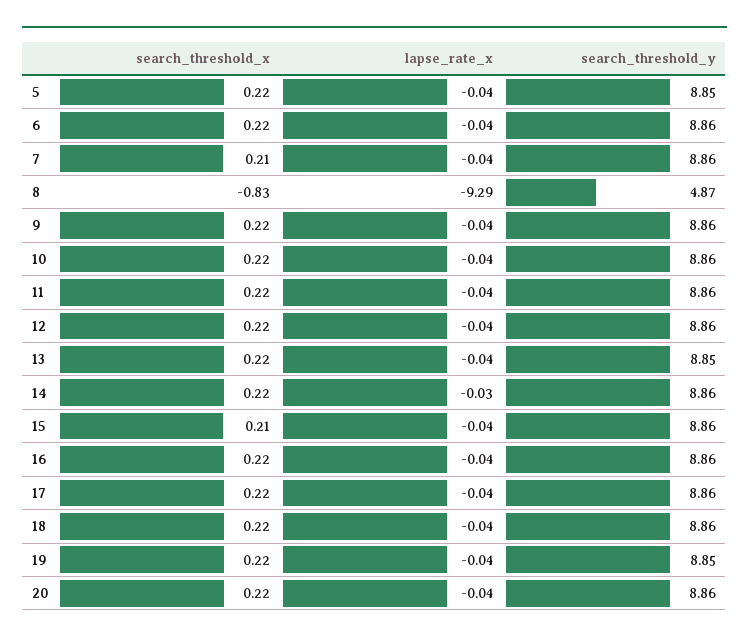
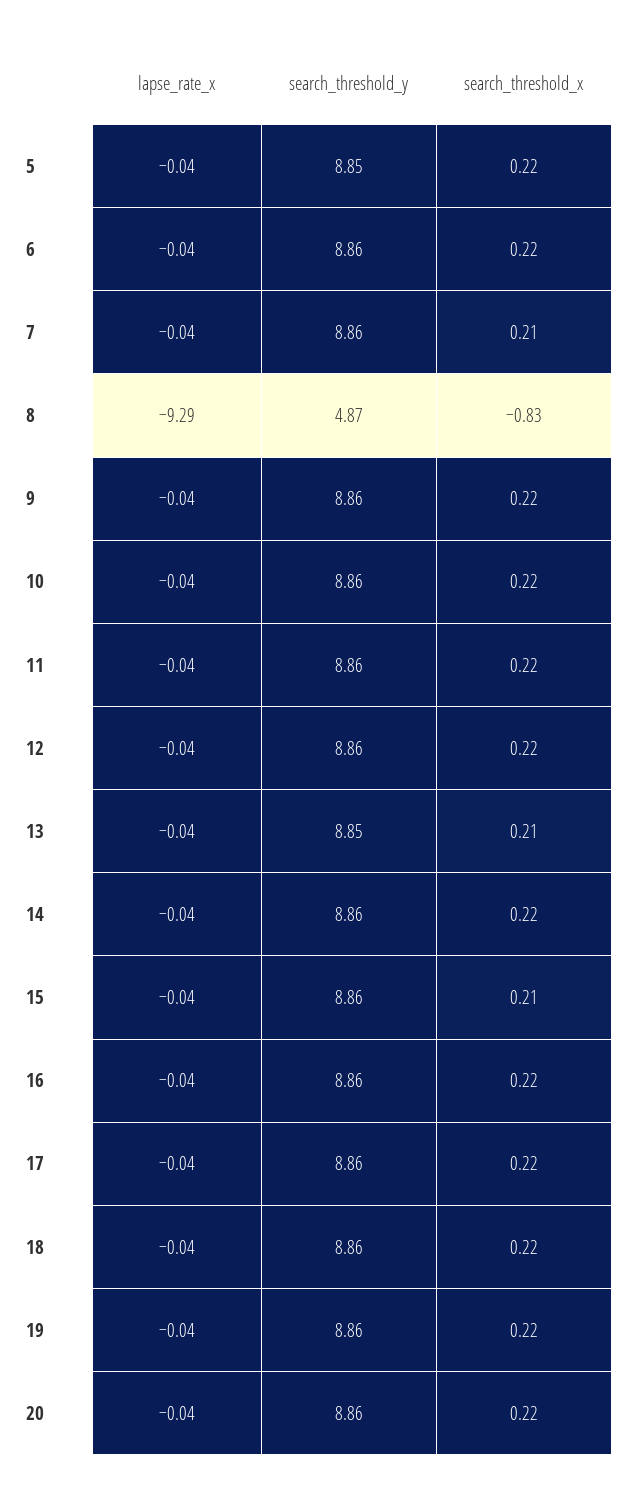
  {
    "search_threshold_x": {
      "5": 0.22,
      "6": 0.22,
      "7": 0.21,
      "8": -0.83,
      "9": 0.22,
      "10": 0.22,
      "11": 0.22,
      "12": 0.22,
-     "13": 0.22,
+     "13": 0.21,
      "14": 0.22,
      "15": 0.21,
      "16": 0.22,
      "17": 0.22,
      "18": 0.22,
      "19": 0.22,
      "20": 0.22
    },
    "lapse_rate_x": {
      "5": -0.04,
      "6": -0.04,
      "7": -0.04,
      "8": -9.29,
      "9": -0.04,
      "10": -0.04,
      "11": -0.04,
      "12": -0.04,
      "13": -0.04,
-     "14": -0.03,
+     "14": -0.04,
      "15": -0.04,
      "16": -0.04,
      "17": -0.04,
      "18": -0.04,
      "19": -0.04,
      "20": -0.04
    },
    "search_threshold_y": {
      "5": 8.85,
      "6": 8.86,
      "7": 8.86,
      "8": 4.87,
      "9": 8.86,
      "10": 8.86,
      "11": 8.86,
      "12": 8.86,
      "13": 8.85,
      "14": 8.86,
      "15": 8.86,
      "16": 8.86,
      "17": 8.86,
      "18": 8.86,
-     "19": 8.85,
+     "19": 8.86,
      "20": 8.86
    }
  }

